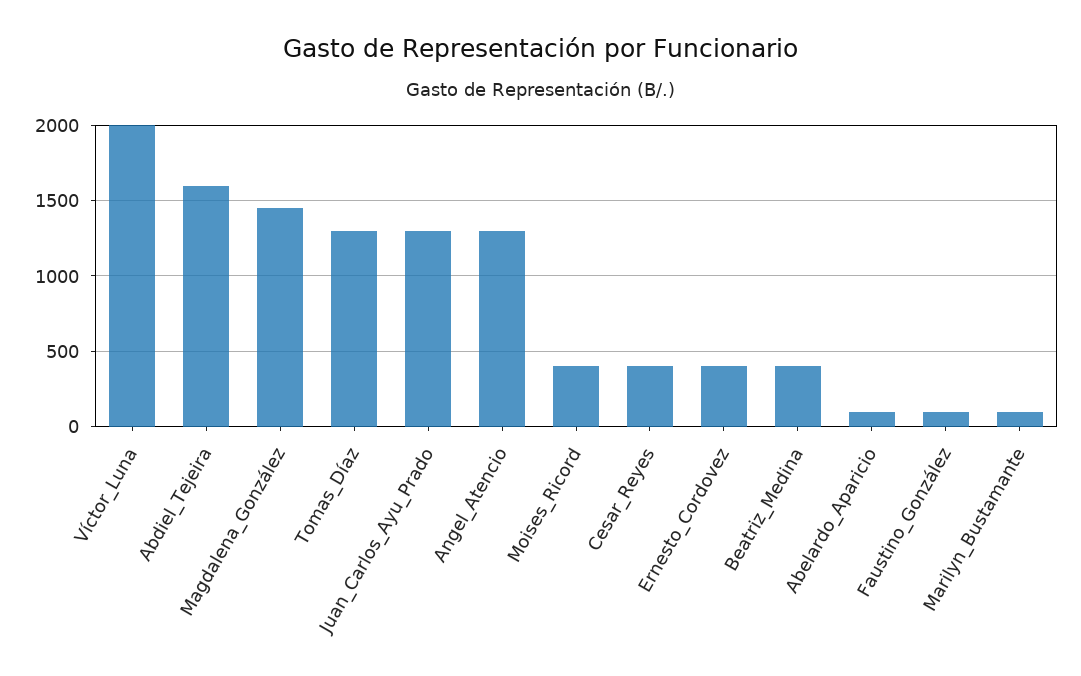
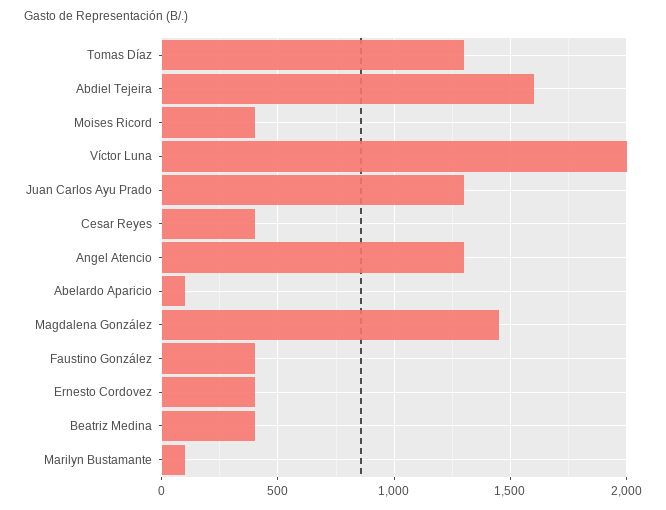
  {
    "Víctor_Luna": 2000,
    "Abdiel_Tejeira": 1600,
    "Magdalena_González": 1450,
    "Tomas_Díaz": 1300,
    "Juan_Carlos_Ayu_Prado": 1300,
    "Angel_Atencio": 1300,
    "Moises_Ricord": 400,
    "Cesar_Reyes": 400,
    "Ernesto_Cordovez": 400,
    "Beatriz_Medina": 400,
    "Abelardo_Aparicio": 100,
-   "Faustino_González": 100,
+   "Faustino_González": 400,
    "Marilyn_Bustamante": 100
  }

